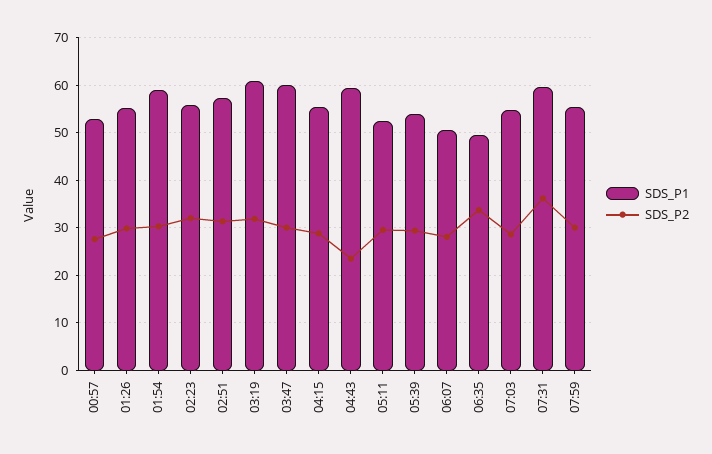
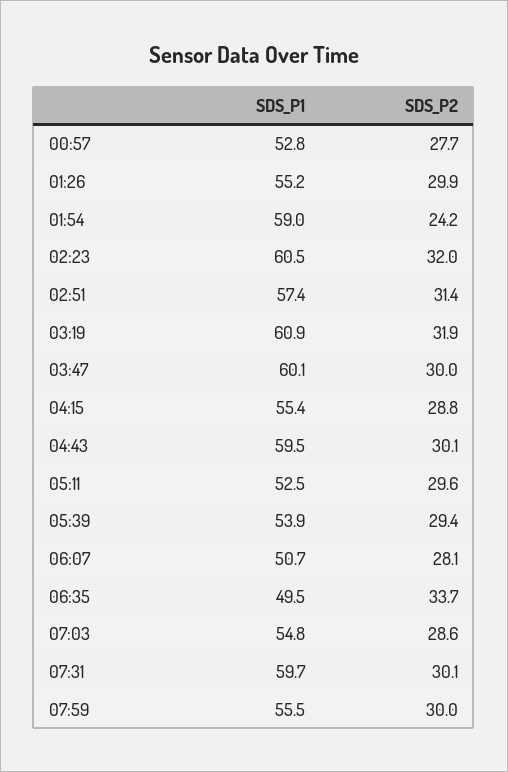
  {
    "SDS_P1": {
      "00:57": 52.8,
      "01:26": 55.2,
      "01:54": 59,
-     "02:23": 56,
+     "02:23": 60.5,
      "02:51": 57.4,
      "03:19": 60.9,
      "03:47": 60.1,
      "04:15": 55.4,
      "04:43": 59.5,
      "05:11": 52.5,
      "05:39": 53.9,
      "06:07": 50.7,
      "06:35": 49.5,
      "07:03": 54.8,
      "07:31": 59.7,
      "07:59": 55.5
    },
    "SDS_P2": {
      "00:57": 27.7,
      "01:26": 29.9,
-     "01:54": 30,
+     "01:54": 24.2,
      "02:23": 32,
      "02:51": 31.4,
      "03:19": 31.9,
      "03:47": 30,
      "04:15": 28.8,
-     "04:43": 24,
+     "04:43": 30.1,
      "05:11": 29.6,
      "05:39": 29.4,
      "06:07": 28.1,
      "06:35": 33.7,
      "07:03": 28.6,
-     "07:31": 36,
+     "07:31": 30.1,
      "07:59": 30
    }
  }

